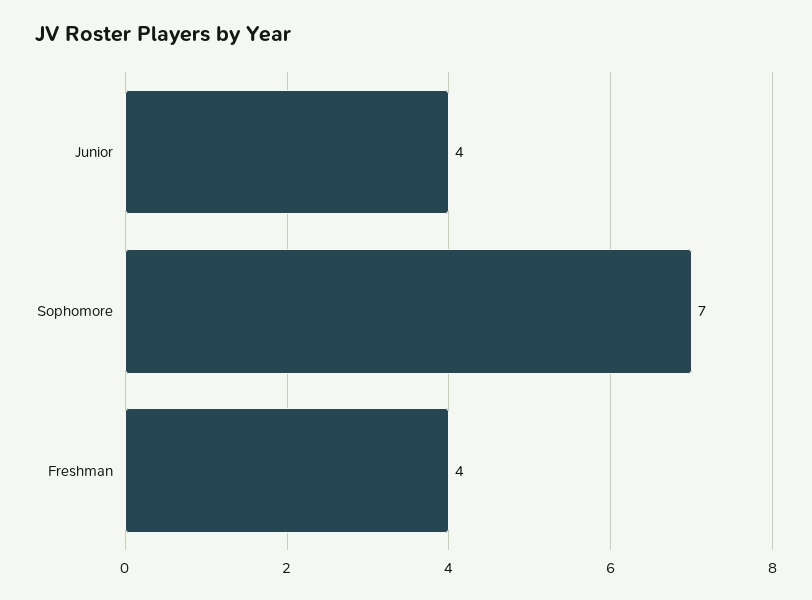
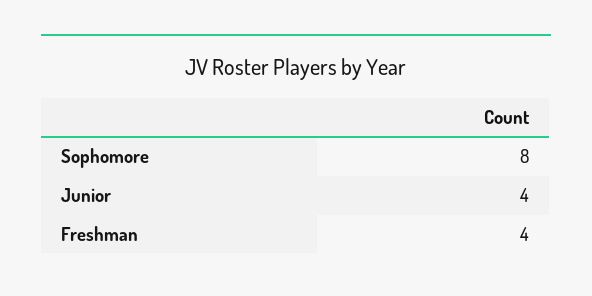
  {
    "Junior": 4,
-   "Sophomore": 7,
+   "Sophomore": 8,
    "Freshman": 4
  }

